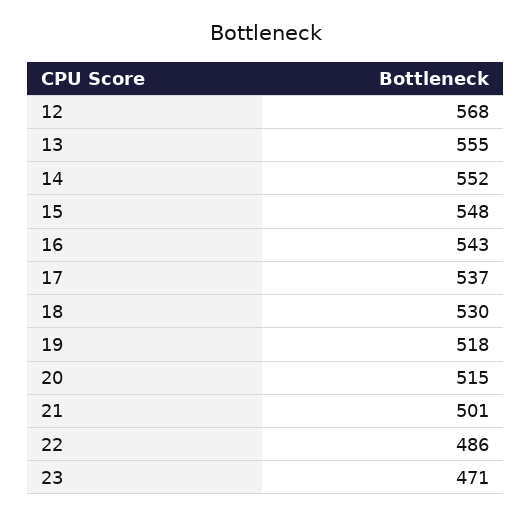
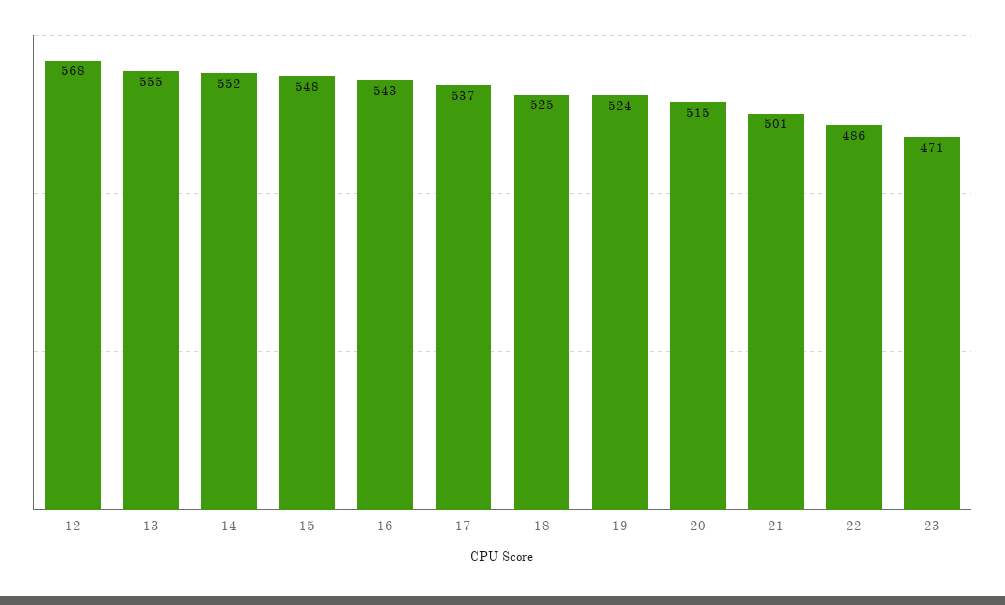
  {
    "12": 568,
    "13": 555,
    "14": 552,
    "15": 548,
    "16": 543,
    "17": 537,
-   "18": 530,
+   "18": 525,
-   "19": 518,
+   "19": 524,
    "20": 515,
    "21": 501,
    "22": 486,
    "23": 471
  }

